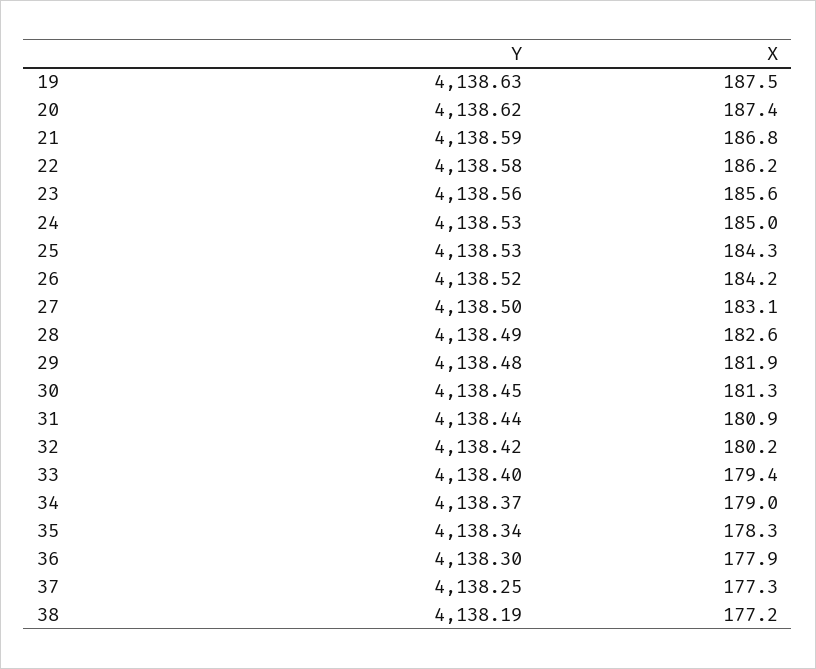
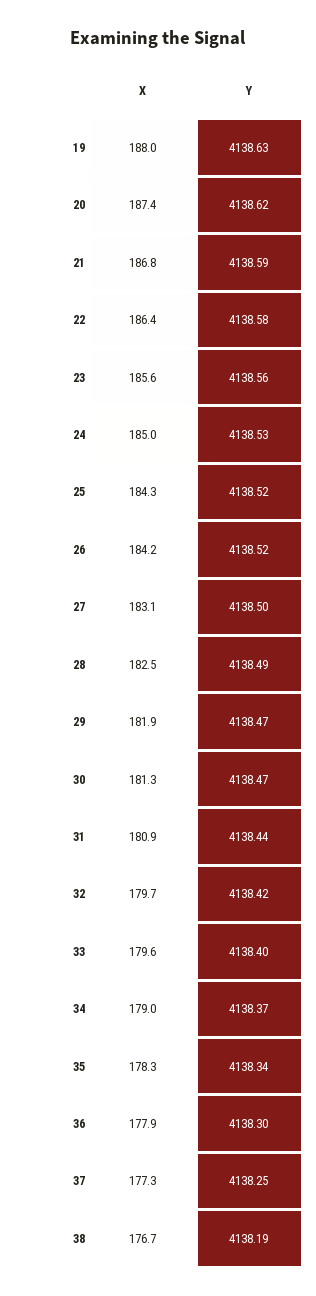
  {
    "Y": {
      "19": 4138.63,
      "20": 4138.62,
      "21": 4138.59,
      "22": 4138.58,
      "23": 4138.56,
      "24": 4138.53,
-     "25": 4138.53,
+     "25": 4138.52,
      "26": 4138.52,
      "27": 4138.5,
      "28": 4138.49,
-     "29": 4138.48,
+     "29": 4138.47,
-     "30": 4138.45,
+     "30": 4138.47,
      "31": 4138.44,
      "32": 4138.42,
      "33": 4138.4,
      "34": 4138.37,
      "35": 4138.34,
      "36": 4138.3,
      "37": 4138.25,
      "38": 4138.19
    },
    "X": {
-     "19": 187.5,
+     "19": 188,
      "20": 187.4,
      "21": 186.8,
-     "22": 186.2,
+     "22": 186.4,
      "23": 185.6,
      "24": 185,
      "25": 184.3,
      "26": 184.2,
      "27": 183.1,
-     "28": 182.6,
+     "28": 182.5,
      "29": 181.9,
      "30": 181.3,
      "31": 180.9,
-     "32": 180.2,
+     "32": 179.7,
-     "33": 179.4,
+     "33": 179.6,
      "34": 179,
      "35": 178.3,
      "36": 177.9,
      "37": 177.3,
-     "38": 177.2
+     "38": 176.7
    }
  }

